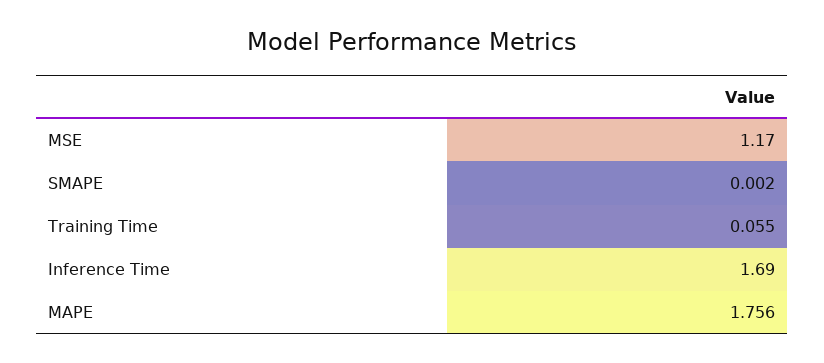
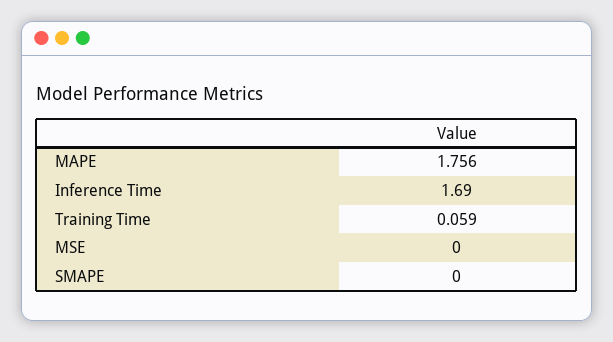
  {
-   "MSE": 1.17,
+   "MSE": 0,
-   "SMAPE": 0.002,
+   "SMAPE": 0,
-   "Training Time": 0.055,
+   "Training Time": 0.059,
    "Inference Time": 1.69,
    "MAPE": 1.756
  }

